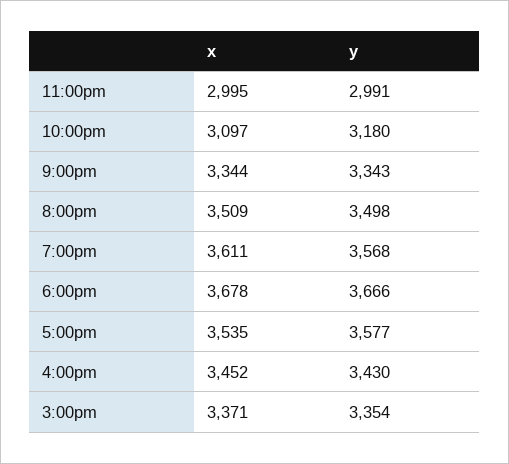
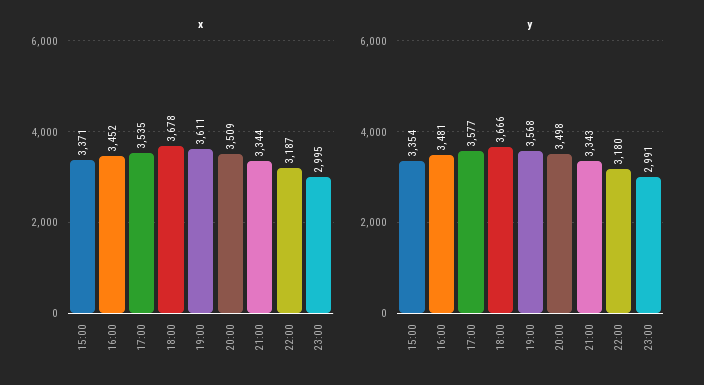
  {
    "x": {
      "11:00pm": 2995,
-     "10:00pm": 3097,
+     "10:00pm": 3187,
      "9:00pm": 3344,
      "8:00pm": 3509,
      "7:00pm": 3611,
      "6:00pm": 3678,
      "5:00pm": 3535,
      "4:00pm": 3452,
      "3:00pm": 3371
    },
    "y": {
      "11:00pm": 2991,
      "10:00pm": 3180,
      "9:00pm": 3343,
      "8:00pm": 3498,
      "7:00pm": 3568,
      "6:00pm": 3666,
      "5:00pm": 3577,
-     "4:00pm": 3430,
+     "4:00pm": 3481,
      "3:00pm": 3354
    }
  }

